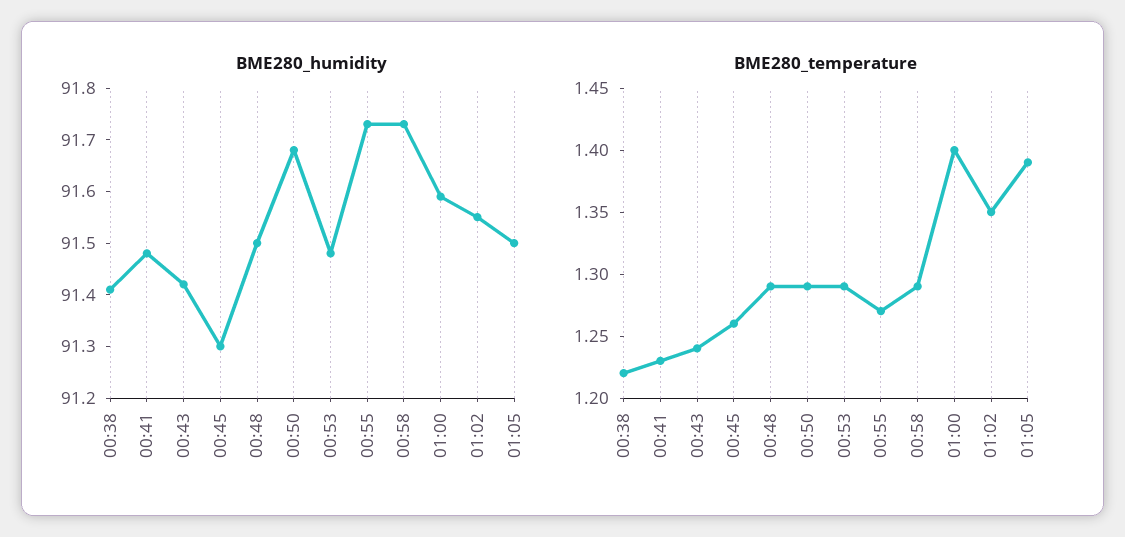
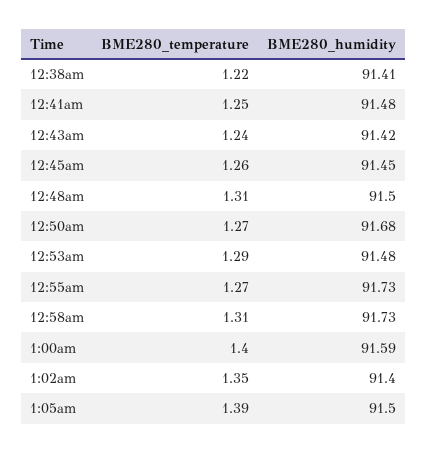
  {
    "BME280_humidity": {
      "00:38": 91.41,
      "00:41": 91.48,
      "00:43": 91.42,
-     "00:45": 91.3,
+     "00:45": 91.45,
      "00:48": 91.5,
      "00:50": 91.68,
      "00:53": 91.48,
      "00:55": 91.73,
      "00:58": 91.73,
      "01:00": 91.59,
-     "01:02": 91.55,
+     "01:02": 91.4,
      "01:05": 91.5
    },
    "BME280_temperature": {
      "00:38": 1.22,
-     "00:41": 1.23,
+     "00:41": 1.25,
      "00:43": 1.24,
      "00:45": 1.26,
-     "00:48": 1.29,
+     "00:48": 1.31,
-     "00:50": 1.29,
+     "00:50": 1.27,
      "00:53": 1.29,
      "00:55": 1.27,
-     "00:58": 1.29,
+     "00:58": 1.31,
      "01:00": 1.4,
      "01:02": 1.35,
      "01:05": 1.39
    }
  }

